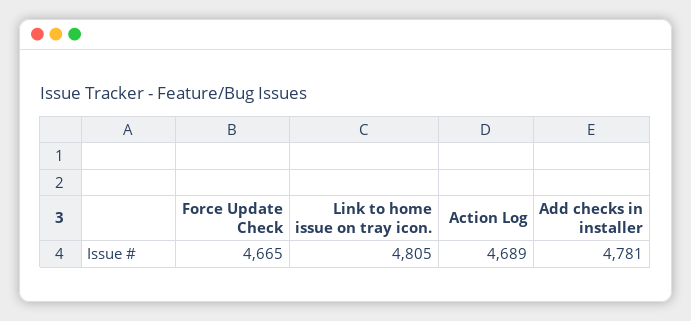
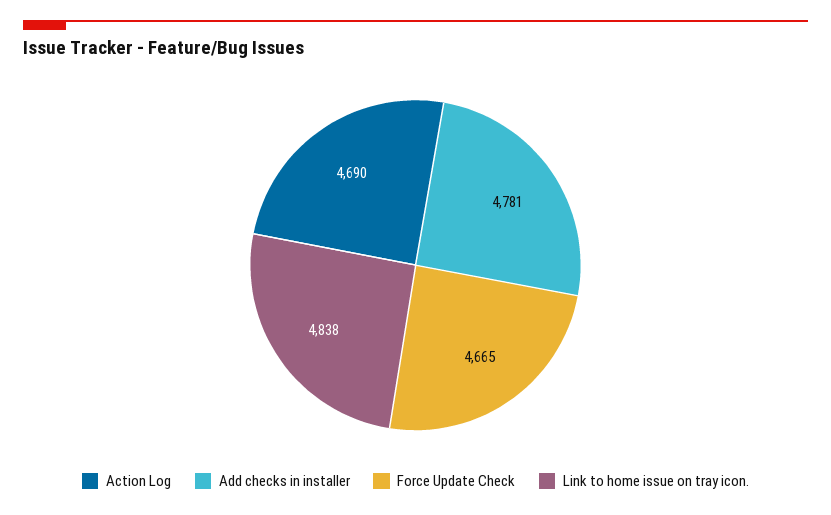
  {
    "Force Update Check": 4665,
-   "Link to home issue on tray icon.": 4805,
+   "Link to home issue on tray icon.": 4838,
-   "Action Log": 4689,
+   "Action Log": 4690,
    "Add checks in installer": 4781
  }

